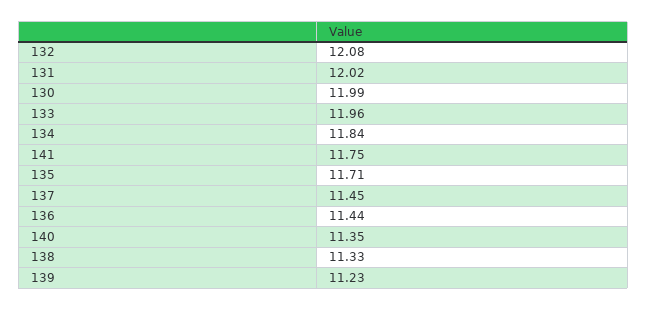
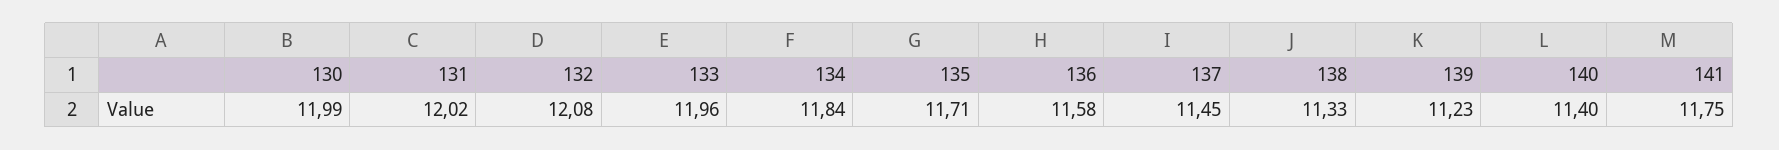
  {
    "132": 12.08,
    "131": 12.02,
    "130": 11.99,
    "133": 11.96,
    "134": 11.84,
    "141": 11.75,
    "135": 11.71,
    "137": 11.45,
-   "136": 11.44,
+   "136": 11.58,
-   "140": 11.35,
+   "140": 11.4,
    "138": 11.33,
    "139": 11.23
  }

